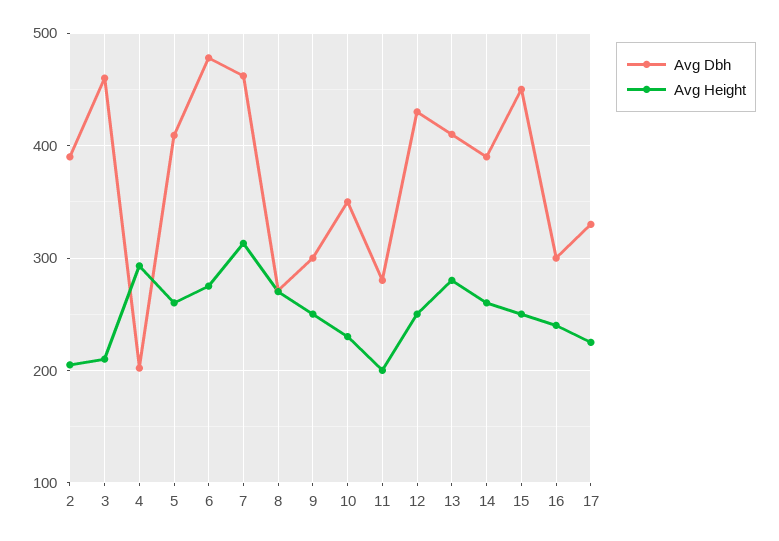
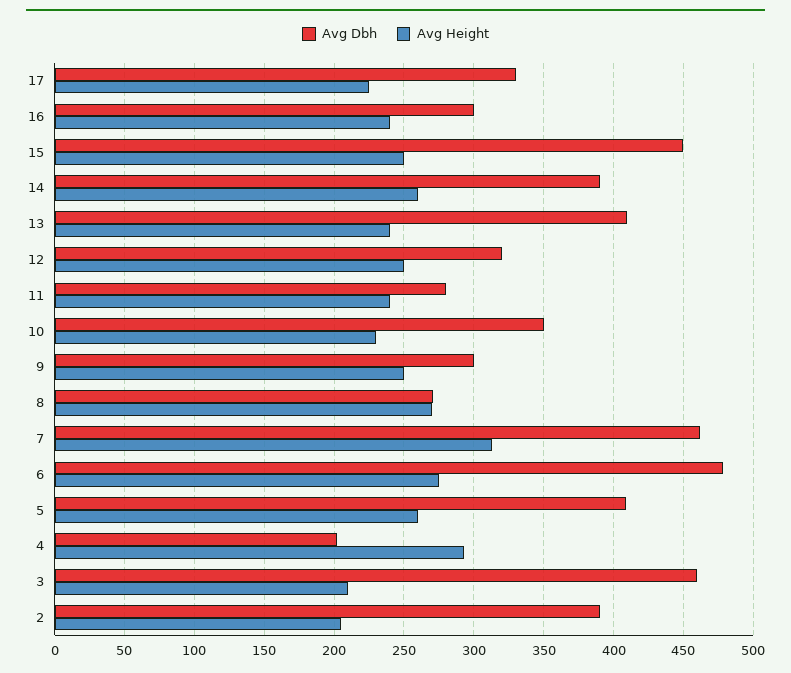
  {
    "Avg Dbh": {
      "2": 390,
      "3": 460,
      "4": 200,
      "5": 410,
      "6": 480,
      "7": 460,
      "8": 270,
      "9": 300,
      "10": 350,
      "11": 280,
-     "12": 430,
+     "12": 320,
      "13": 410,
      "14": 390,
      "15": 450,
      "16": 300,
      "17": 330
    },
    "Avg Height": {
      "2": 205,
      "3": 210,
      "4": 295,
      "5": 260,
      "6": 275,
      "7": 315,
      "8": 270,
      "9": 250,
      "10": 230,
-     "11": 200,
+     "11": 240,
      "12": 250,
-     "13": 280,
+     "13": 240,
      "14": 260,
      "15": 250,
      "16": 240,
      "17": 225
    }
  }

